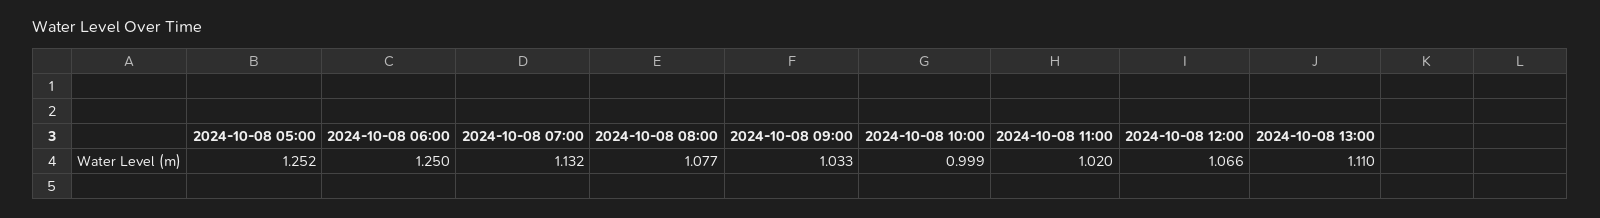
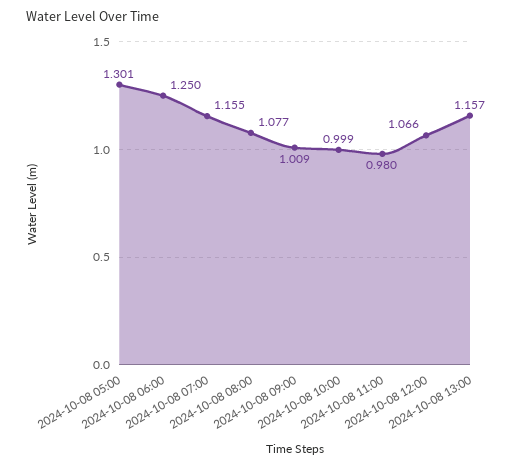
  {
-   "2024-10-08 05:00": 1.252,
+   "2024-10-08 05:00": 1.301,
    "2024-10-08 06:00": 1.25,
-   "2024-10-08 07:00": 1.132,
+   "2024-10-08 07:00": 1.155,
    "2024-10-08 08:00": 1.077,
-   "2024-10-08 09:00": 1.033,
+   "2024-10-08 09:00": 1.009,
    "2024-10-08 10:00": 0.999,
-   "2024-10-08 11:00": 1.02,
+   "2024-10-08 11:00": 0.98,
    "2024-10-08 12:00": 1.066,
-   "2024-10-08 13:00": 1.11
+   "2024-10-08 13:00": 1.157
  }

